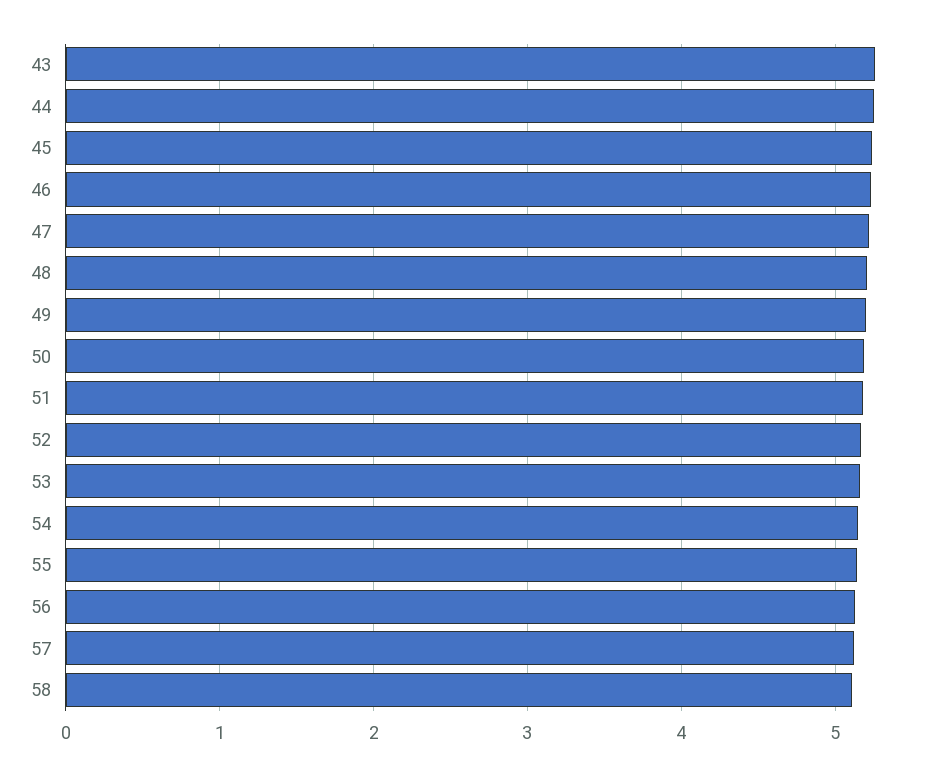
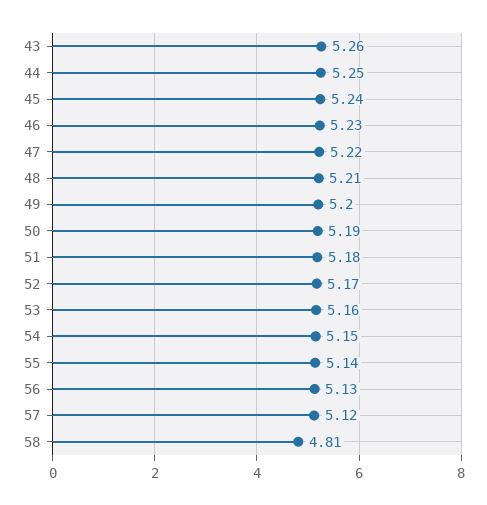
  {
    "43": 5.26,
    "44": 5.25,
    "45": 5.24,
    "46": 5.23,
    "47": 5.22,
    "48": 5.21,
    "49": 5.2,
    "50": 5.19,
    "51": 5.18,
    "52": 5.17,
    "53": 5.16,
    "54": 5.15,
    "55": 5.14,
    "56": 5.13,
    "57": 5.12,
-   "58": 5.1
+   "58": 4.81
  }

